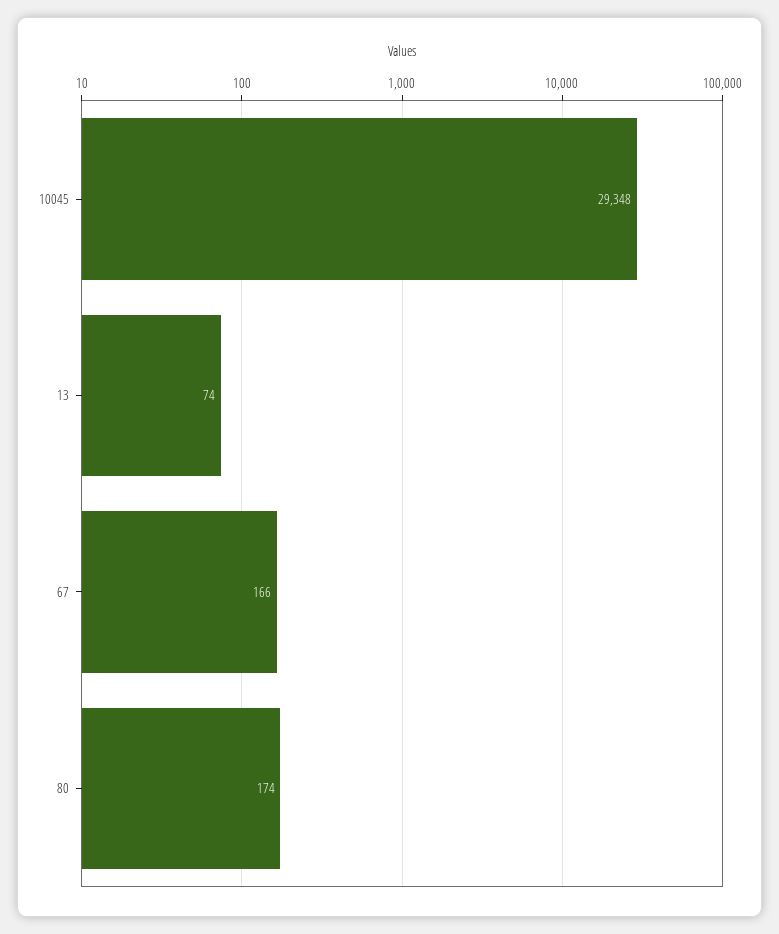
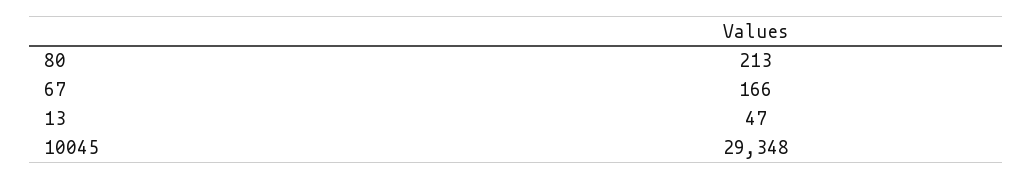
  {
    "10045": 29348,
-   "13": 74,
+   "13": 47,
    "67": 166,
-   "80": 174
+   "80": 213
  }

